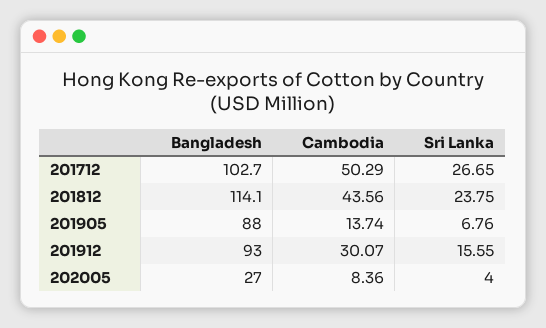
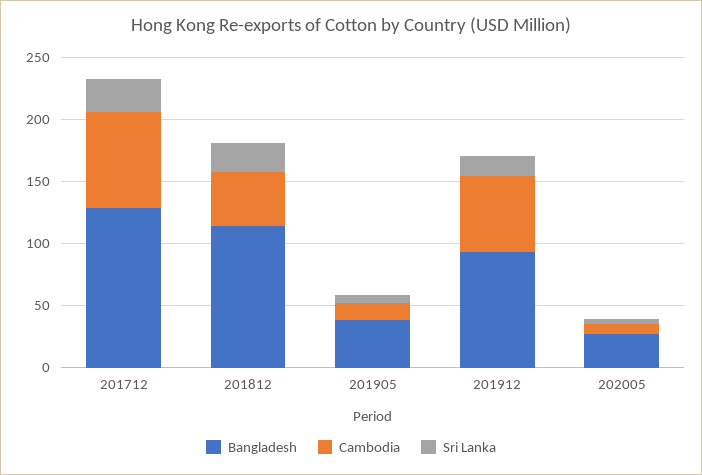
  {
    "Bangladesh": {
-     "201712": 102.7,
+     "201712": 130,
      "201812": 114.1,
-     "201905": 88,
+     "201905": 40,
      "201912": 93,
      "202005": 27
    },
    "Cambodia": {
-     "201712": 50.29,
+     "201712": 80,
      "201812": 43.56,
      "201905": 13.74,
-     "201912": 30.07,
+     "201912": 60,
      "202005": 8.36
    },
    "Sri Lanka": {
      "201712": 26.65,
      "201812": 23.75,
      "201905": 6.76,
      "201912": 15.55,
      "202005": 4
    }
  }

